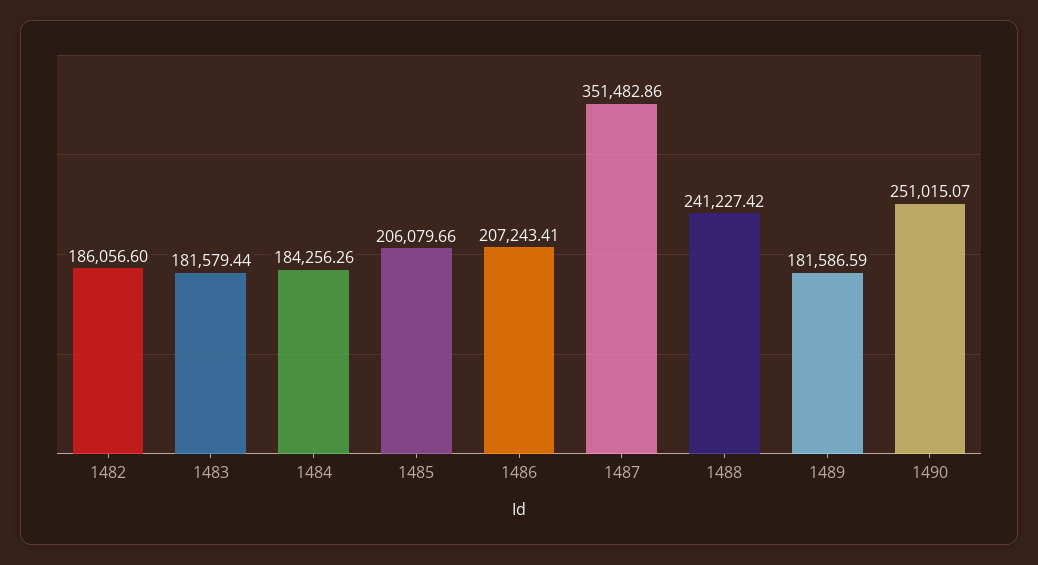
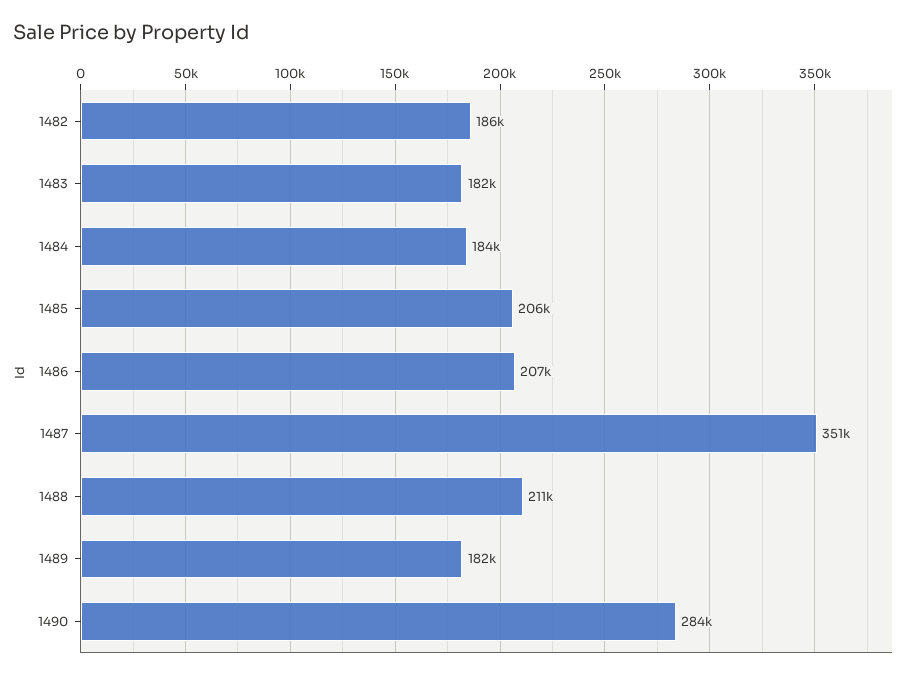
  {
    "1482": 186056.6,
    "1483": 181579.44,
    "1484": 184256.26,
    "1485": 206079.66,
    "1486": 207243.41,
    "1487": 351482.86,
-   "1488": 241227.42,
+   "1488": 211000,
    "1489": 181586.59,
-   "1490": 251015.07
+   "1490": 284000
  }

